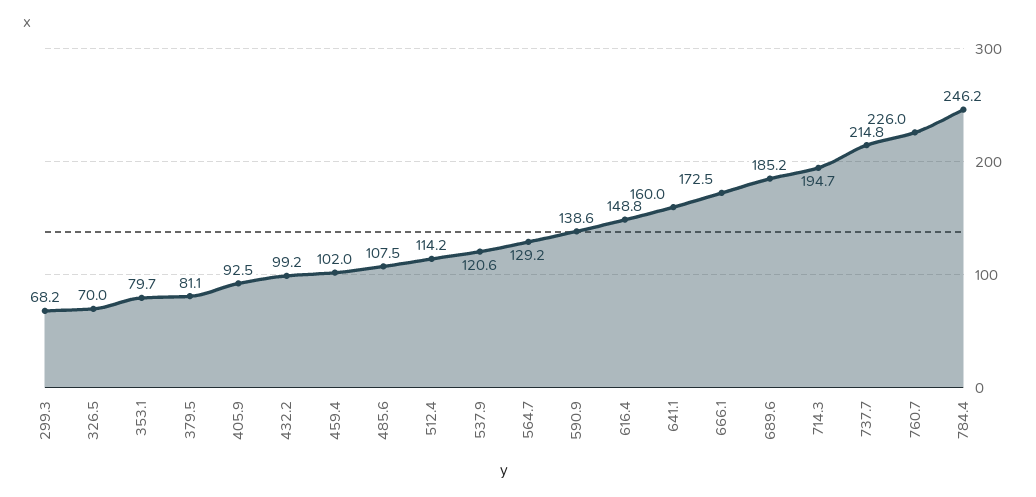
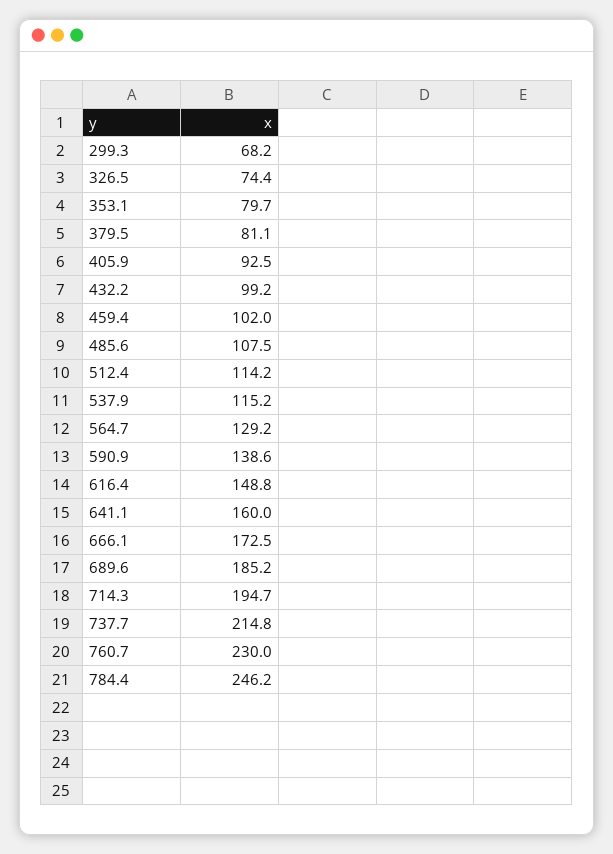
  {
    "299.3": 68.2,
-   "326.5": 70,
+   "326.5": 74.4,
    "353.1": 79.7,
    "379.5": 81.1,
    "405.9": 92.5,
    "432.2": 99.2,
    "459.4": 102,
    "485.6": 107.5,
    "512.4": 114.2,
-   "537.9": 120.6,
+   "537.9": 115.2,
    "564.7": 129.2,
    "590.9": 138.6,
    "616.4": 148.8,
    "641.1": 160,
    "666.1": 172.5,
    "689.6": 185.2,
    "714.3": 194.7,
    "737.7": 214.8,
-   "760.7": 226,
+   "760.7": 230,
    "784.4": 246.2
  }

